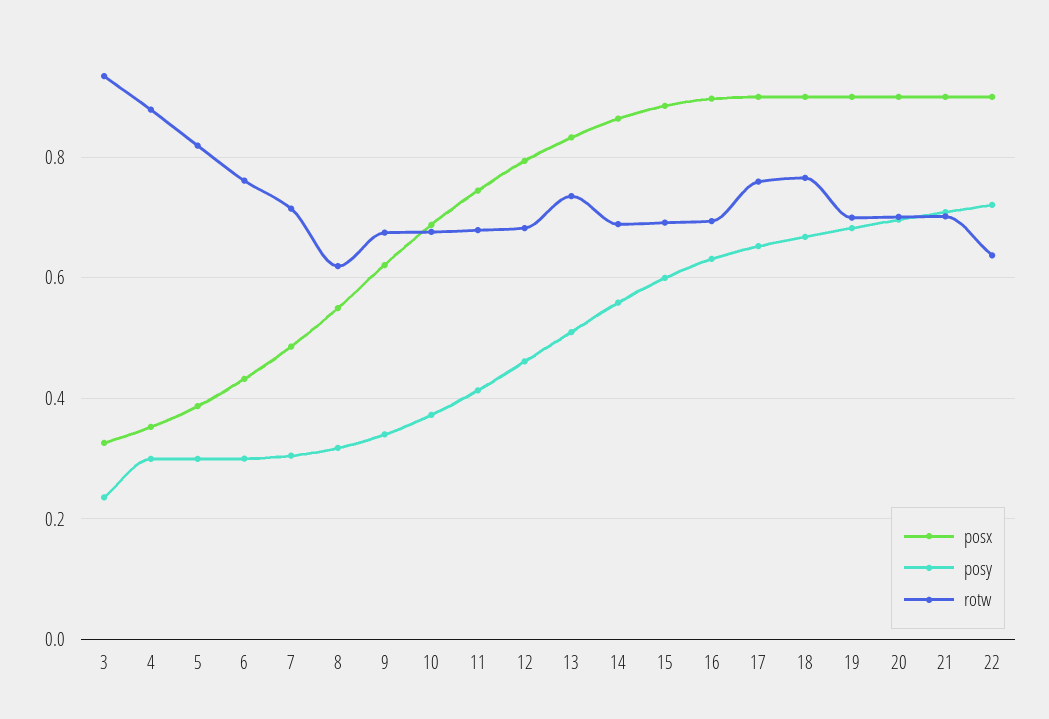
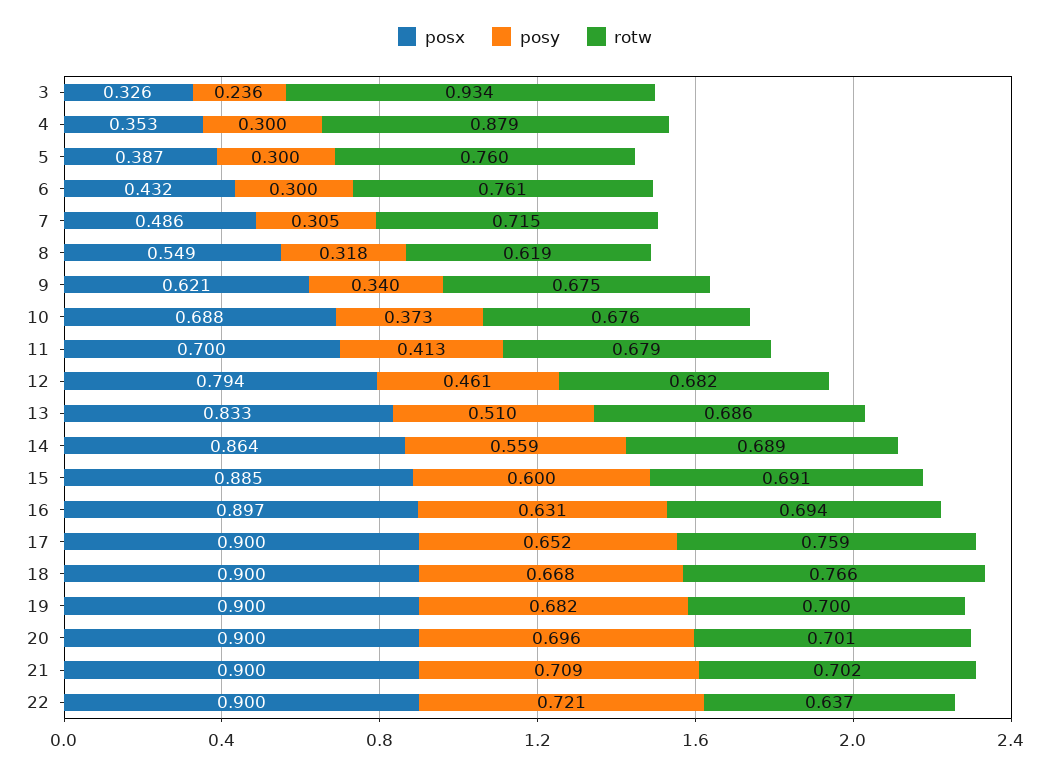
  {
    "posx": {
      "3": 0.326,
      "4": 0.353,
      "5": 0.387,
      "6": 0.432,
      "7": 0.486,
      "8": 0.549,
      "9": 0.621,
      "10": 0.688,
-     "11": 0.74,
+     "11": 0.7,
      "12": 0.794,
      "13": 0.833,
      "14": 0.864,
      "15": 0.885,
      "16": 0.897,
      "17": 0.9,
      "18": 0.9,
      "19": 0.9,
      "20": 0.9,
      "21": 0.9,
      "22": 0.9
    },
    "posy": {
      "3": 0.236,
      "4": 0.3,
      "5": 0.3,
      "6": 0.3,
      "7": 0.305,
      "8": 0.318,
      "9": 0.34,
      "10": 0.373,
      "11": 0.413,
      "12": 0.461,
      "13": 0.51,
      "14": 0.559,
      "15": 0.6,
      "16": 0.631,
      "17": 0.652,
      "18": 0.668,
      "19": 0.682,
      "20": 0.696,
      "21": 0.709,
      "22": 0.721
    },
    "rotw": {
      "3": 0.934,
      "4": 0.879,
-     "5": 0.82,
+     "5": 0.76,
      "6": 0.761,
      "7": 0.715,
      "8": 0.619,
      "9": 0.675,
      "10": 0.676,
      "11": 0.679,
      "12": 0.682,
-     "13": 0.74,
+     "13": 0.686,
      "14": 0.689,
      "15": 0.691,
      "16": 0.694,
      "17": 0.759,
      "18": 0.766,
      "19": 0.7,
      "20": 0.701,
      "21": 0.702,
      "22": 0.637
    }
  }

